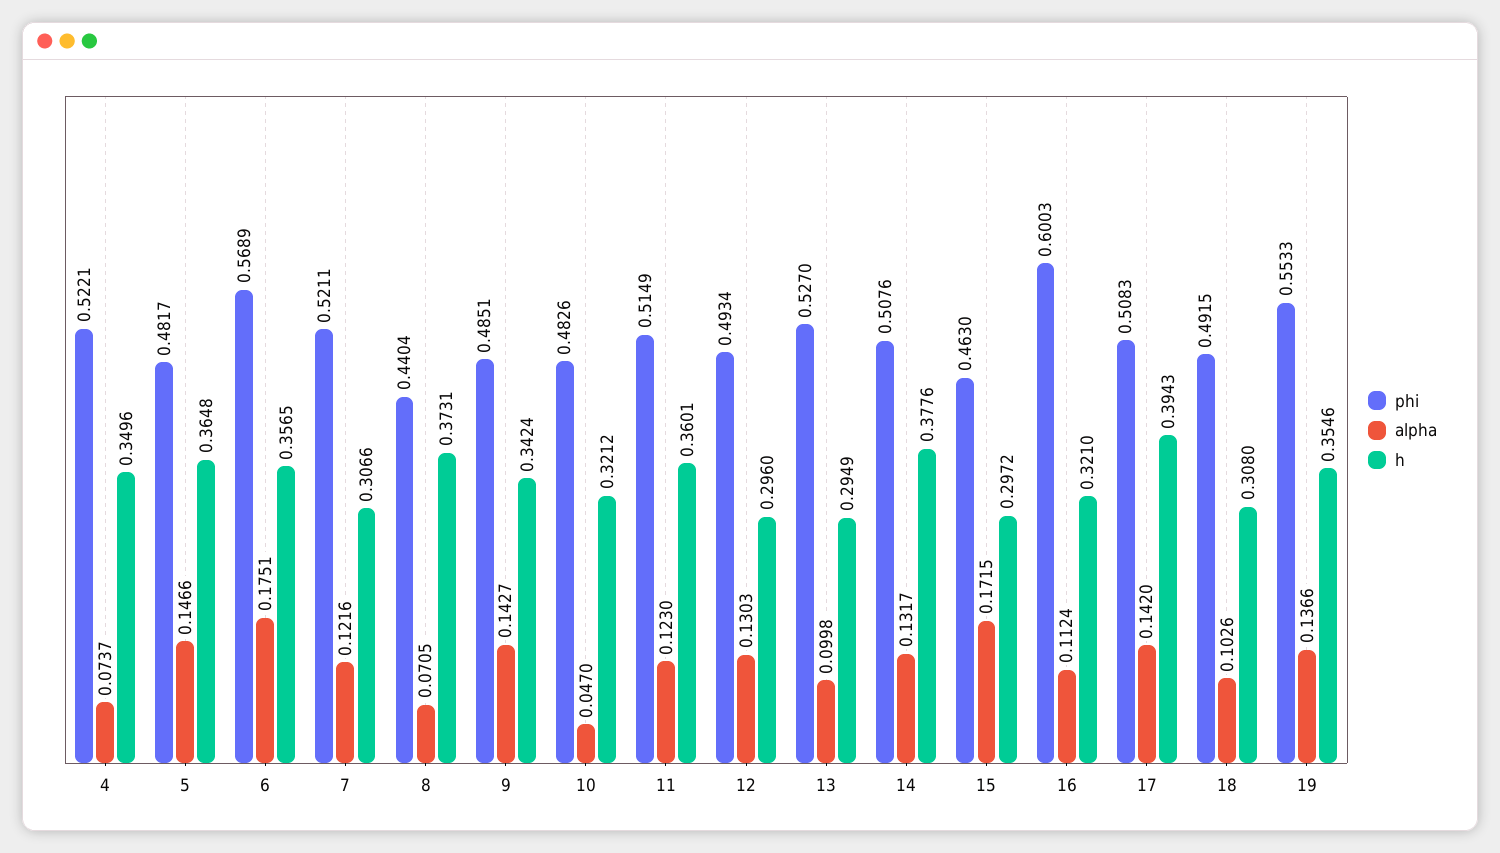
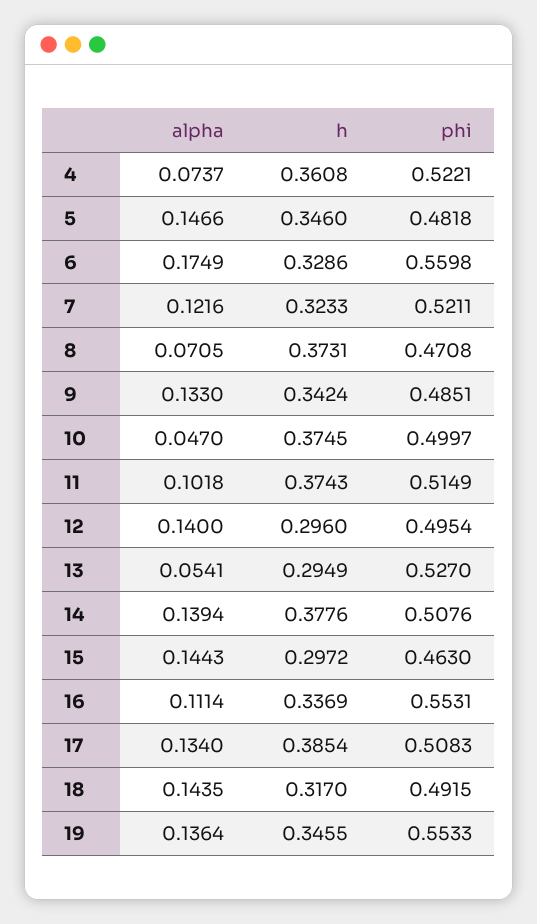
  {
    "phi": {
      "4": 0.5221,
-     "5": 0.4817,
+     "5": 0.4818,
-     "6": 0.5689,
+     "6": 0.5598,
      "7": 0.5211,
-     "8": 0.4404,
+     "8": 0.4708,
      "9": 0.4851,
-     "10": 0.4826,
+     "10": 0.4997,
      "11": 0.5149,
-     "12": 0.4934,
+     "12": 0.4954,
      "13": 0.527,
      "14": 0.5076,
      "15": 0.463,
-     "16": 0.6003,
+     "16": 0.5531,
      "17": 0.5083,
      "18": 0.4915,
      "19": 0.5533
    },
    "alpha": {
      "4": 0.0737,
      "5": 0.1466,
-     "6": 0.1751,
+     "6": 0.1749,
      "7": 0.1216,
      "8": 0.0705,
-     "9": 0.1427,
+     "9": 0.133,
      "10": 0.047,
-     "11": 0.123,
+     "11": 0.1018,
-     "12": 0.1303,
+     "12": 0.14,
-     "13": 0.0998,
+     "13": 0.0541,
-     "14": 0.1317,
+     "14": 0.1394,
-     "15": 0.1715,
+     "15": 0.1443,
-     "16": 0.1124,
+     "16": 0.1114,
-     "17": 0.142,
+     "17": 0.134,
-     "18": 0.1026,
+     "18": 0.1435,
-     "19": 0.1366
+     "19": 0.1364
    },
    "h": {
-     "4": 0.3496,
+     "4": 0.3608,
-     "5": 0.3648,
+     "5": 0.346,
-     "6": 0.3565,
+     "6": 0.3286,
-     "7": 0.3066,
+     "7": 0.3233,
      "8": 0.3731,
      "9": 0.3424,
-     "10": 0.3212,
+     "10": 0.3745,
-     "11": 0.3601,
+     "11": 0.3743,
      "12": 0.296,
      "13": 0.2949,
      "14": 0.3776,
      "15": 0.2972,
-     "16": 0.321,
+     "16": 0.3369,
-     "17": 0.3943,
+     "17": 0.3854,
-     "18": 0.308,
+     "18": 0.317,
-     "19": 0.3546
+     "19": 0.3455
    }
  }

